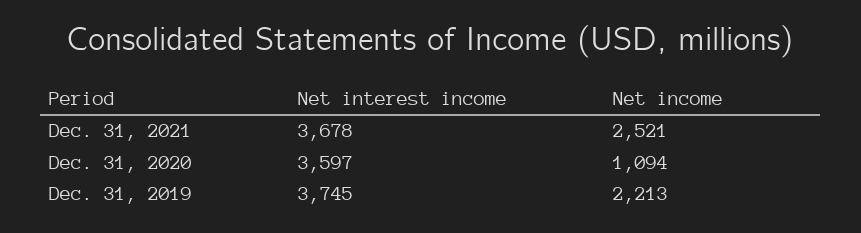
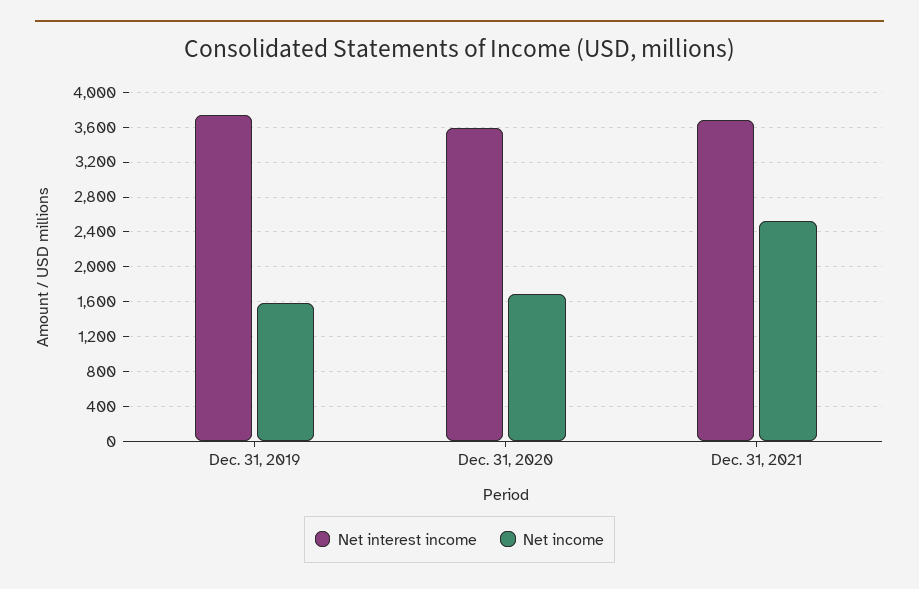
  {
    "Net interest income": {
      "Dec. 31, 2021": 3678,
      "Dec. 31, 2020": 3597,
      "Dec. 31, 2019": 3745
    },
    "Net income": {
      "Dec. 31, 2021": 2521,
-     "Dec. 31, 2020": 1094,
+     "Dec. 31, 2020": 1700,
-     "Dec. 31, 2019": 2213
+     "Dec. 31, 2019": 1600
    }
  }

